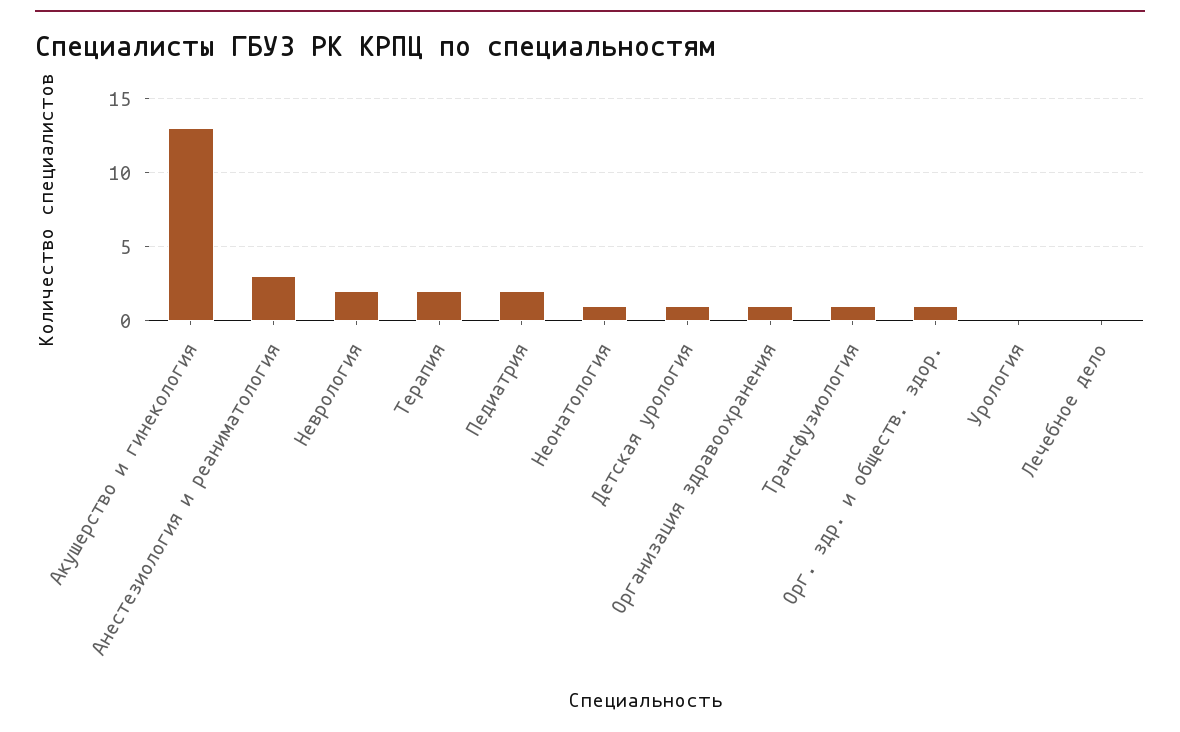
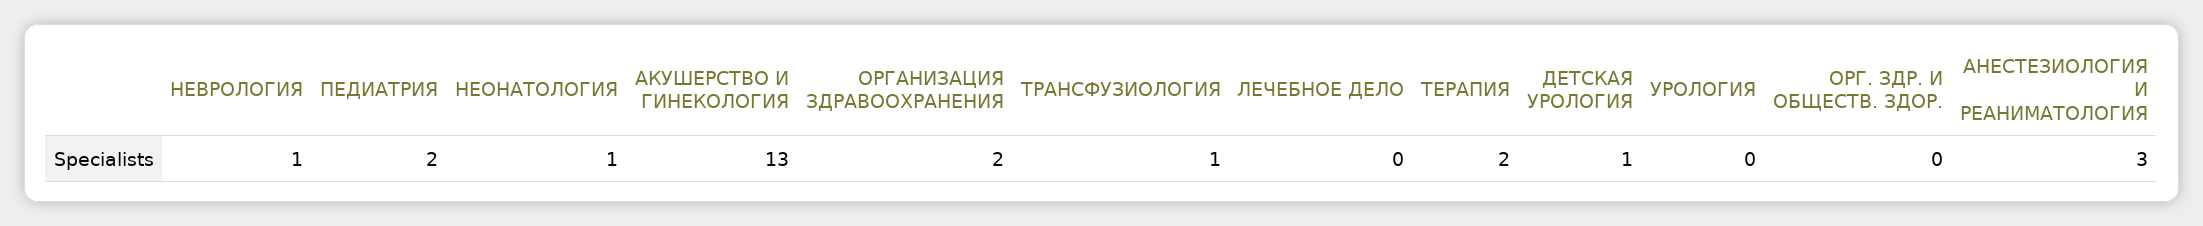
  {
    "Акушерство и гинекология": 13,
    "Анестезиология и реаниматология": 3,
-   "Неврология": 2,
+   "Неврология": 1,
    "Терапия": 2,
    "Педиатрия": 2,
    "Неонатология": 1,
    "Детская урология": 1,
-   "Организация здравоохранения": 1,
+   "Организация здравоохранения": 2,
    "Трансфузиология": 1,
-   "Орг. здр. и обществ. здор.": 1,
+   "Орг. здр. и обществ. здор.": 0,
    "Урология": 0,
    "Лечебное дело": 0
  }

